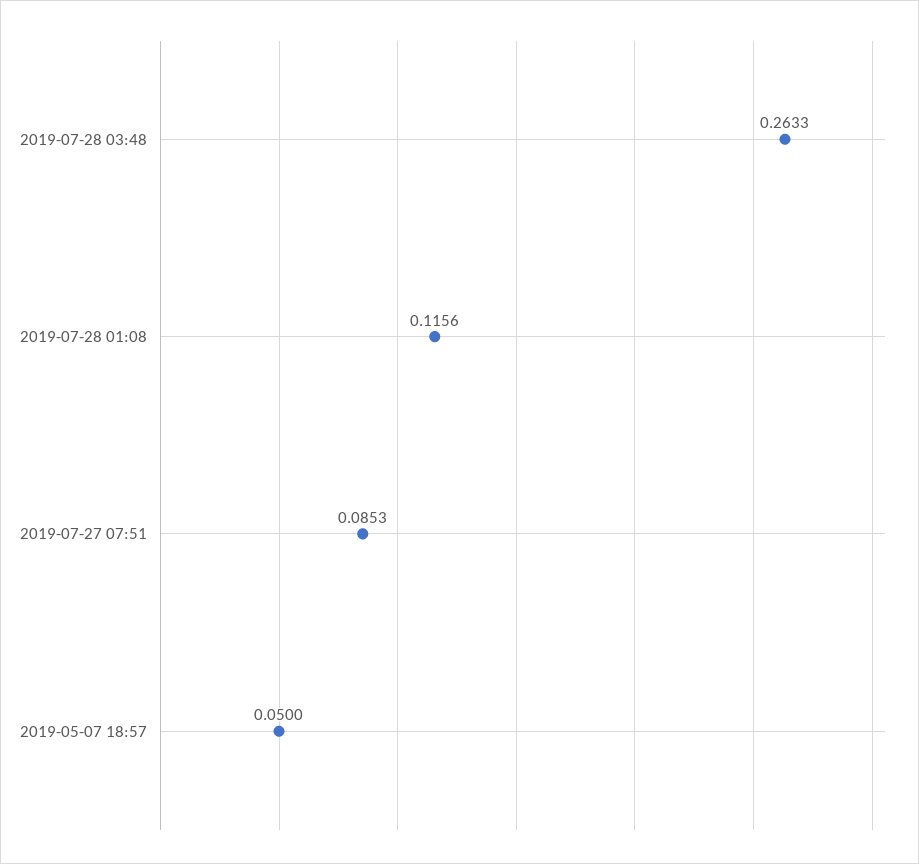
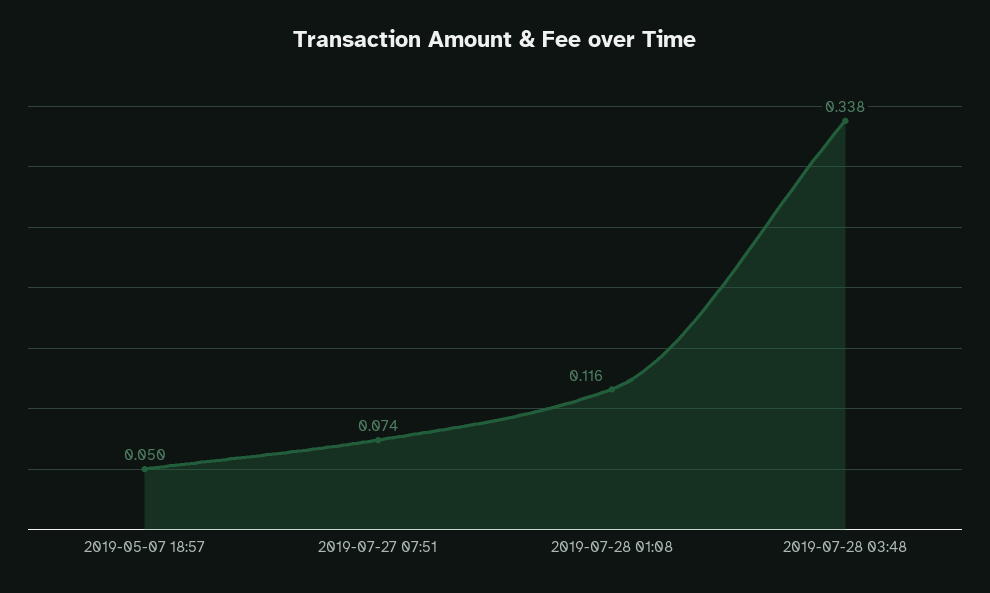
  {
-   "2019-07-28 03:48": 0.2633,
+   "2019-07-28 03:48": 0.338,
    "2019-07-28 01:08": 0.1156,
-   "2019-07-27 07:51": 0.0853,
+   "2019-07-27 07:51": 0.074,
    "2019-05-07 18:57": 0.05
  }

